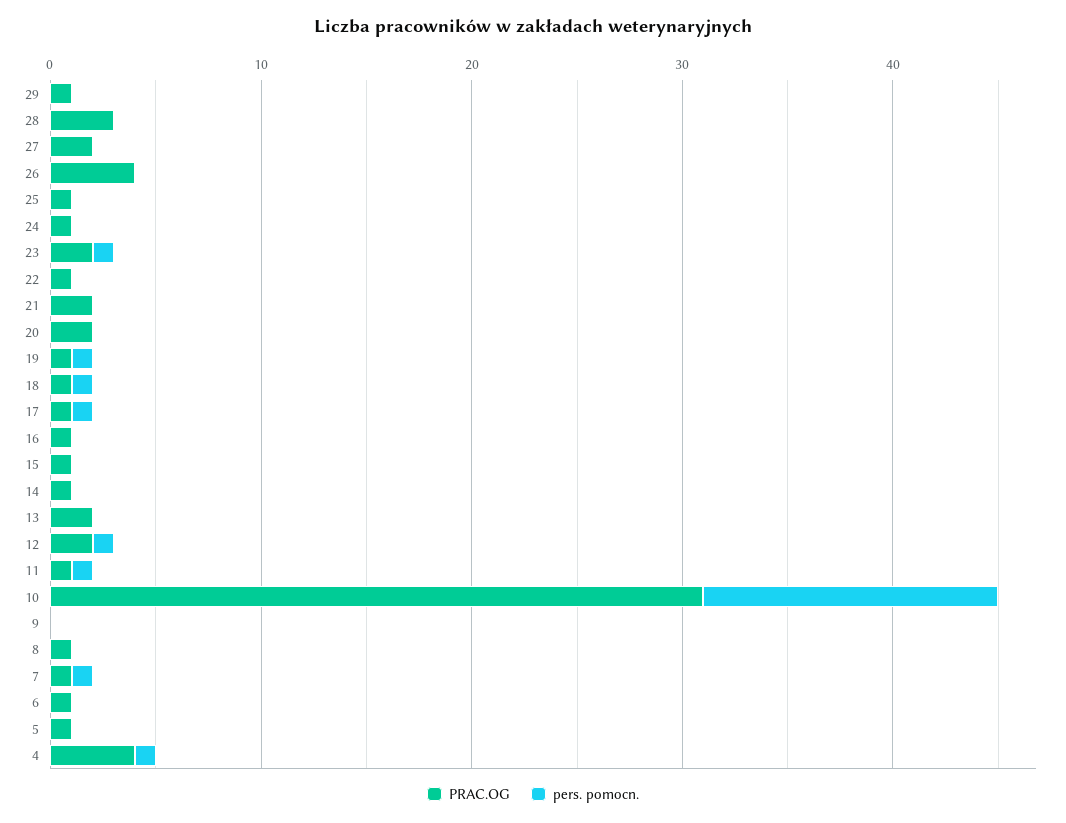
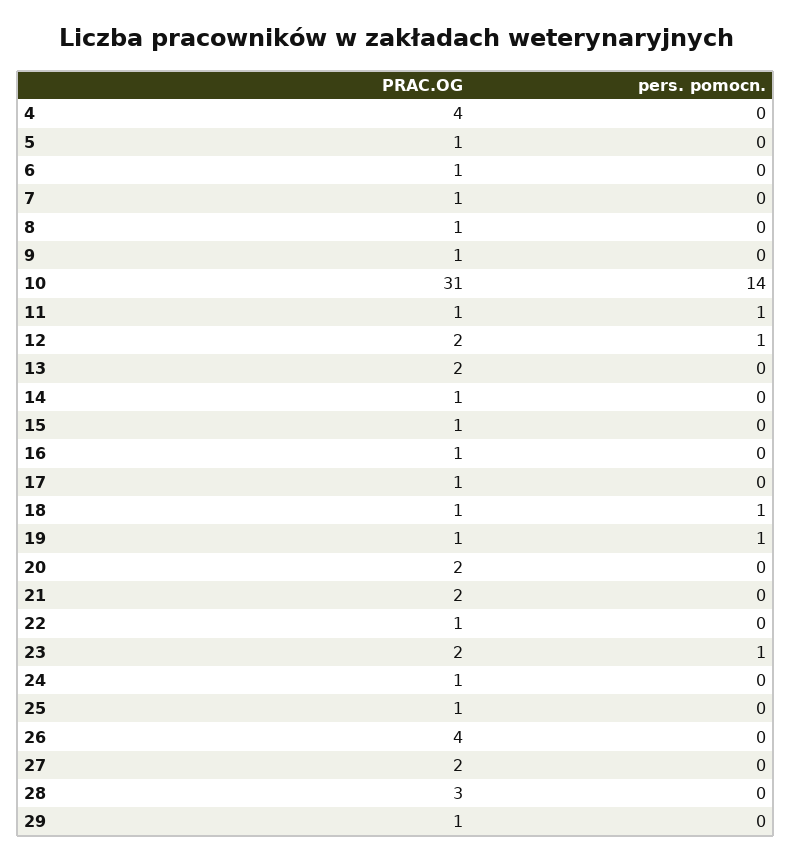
  {
    "PRAC.OG": {
      "29": 1,
      "28": 3,
      "27": 2,
      "26": 4,
      "25": 1,
      "24": 1,
      "23": 2,
      "22": 1,
      "21": 2,
      "20": 2,
      "19": 1,
      "18": 1,
      "17": 1,
      "16": 1,
      "15": 1,
      "14": 1,
      "13": 2,
      "12": 2,
      "11": 1,
      "10": 31,
-     "9": 0,
+     "9": 1,
      "8": 1,
      "7": 1,
      "6": 1,
      "5": 1,
      "4": 4
    },
    "pers. pomocn.": {
      "29": 0,
      "28": 0,
      "27": 0,
      "26": 0,
      "25": 0,
      "24": 0,
      "23": 1,
      "22": 0,
      "21": 0,
      "20": 0,
      "19": 1,
      "18": 1,
-     "17": 1,
+     "17": 0,
      "16": 0,
      "15": 0,
      "14": 0,
      "13": 0,
      "12": 1,
      "11": 1,
      "10": 14,
      "9": 0,
      "8": 0,
-     "7": 1,
+     "7": 0,
      "6": 0,
      "5": 0,
-     "4": 1
+     "4": 0
    }
  }

